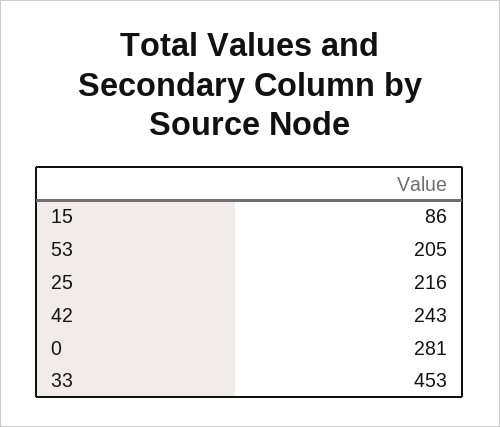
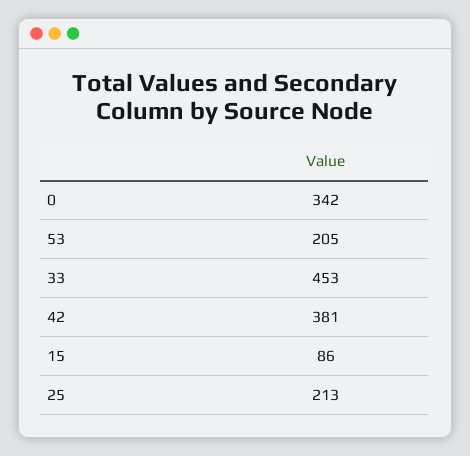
  {
    "15": 86,
    "53": 205,
-   "25": 216,
+   "25": 213,
-   "42": 243,
+   "42": 381,
-   "0": 281,
+   "0": 342,
    "33": 453
  }

